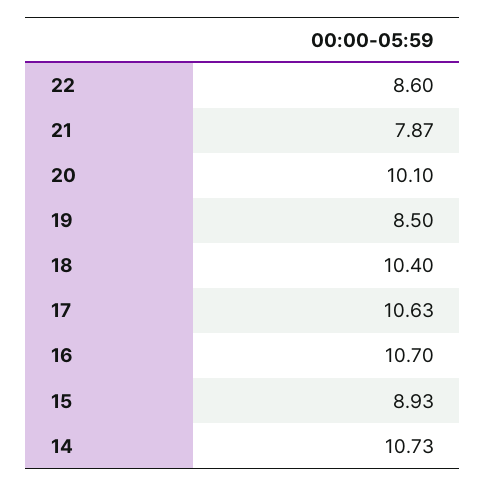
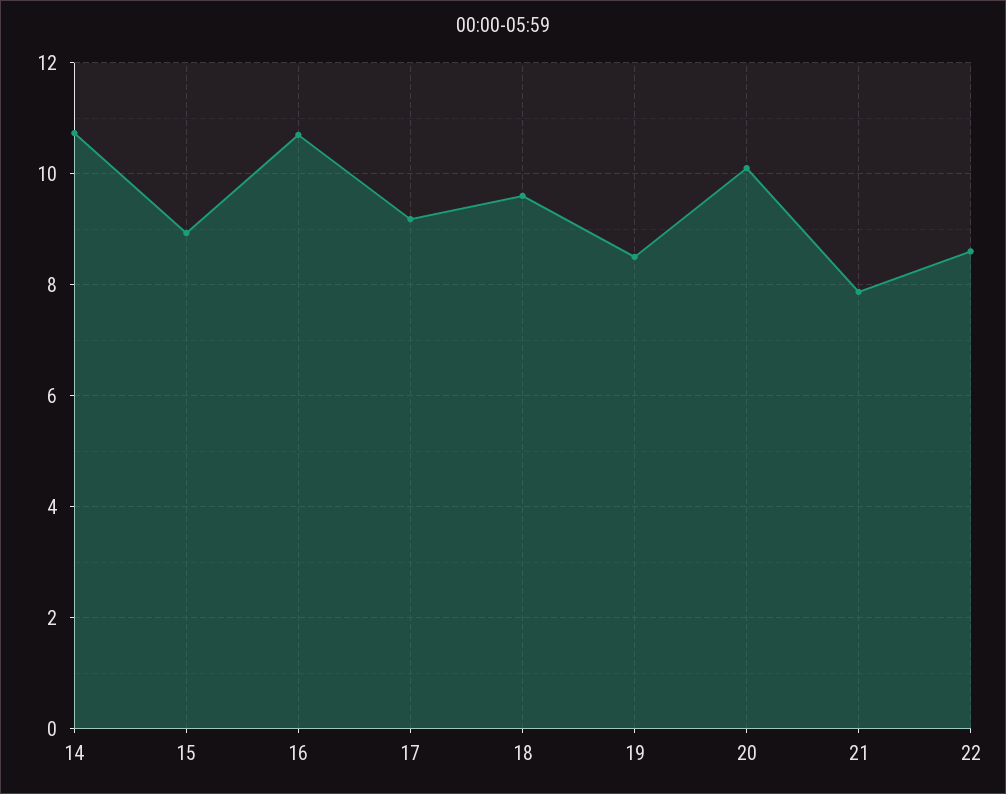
  {
    "22": 8.6,
    "21": 7.87,
    "20": 10.1,
    "19": 8.5,
-   "18": 10.4,
+   "18": 9.6,
-   "17": 10.63,
+   "17": 9.2,
    "16": 10.7,
    "15": 8.93,
    "14": 10.73
  }

